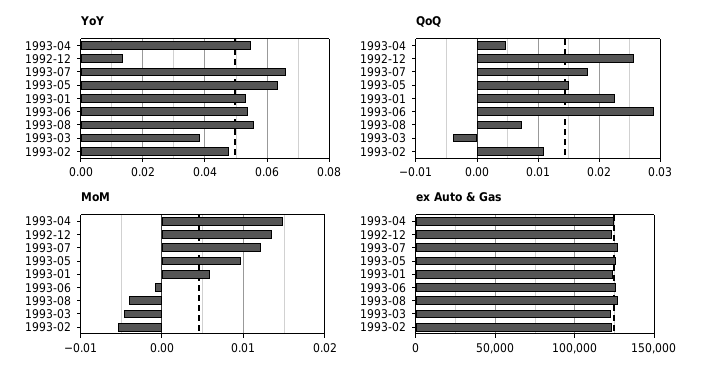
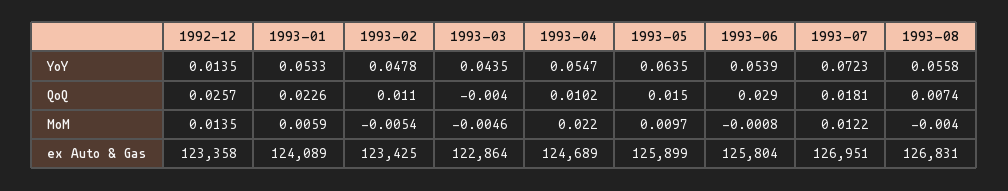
  {
    "YoY": {
      "1993-04": 0.0547,
      "1992-12": 0.0135,
-     "1993-07": 0.066,
+     "1993-07": 0.0723,
      "1993-05": 0.0635,
      "1993-01": 0.0533,
      "1993-06": 0.0539,
      "1993-08": 0.0558,
-     "1993-03": 0.038,
+     "1993-03": 0.0435,
      "1993-02": 0.0478
    },
    "QoQ": {
-     "1993-04": 0.005,
+     "1993-04": 0.0102,
      "1992-12": 0.0257,
      "1993-07": 0.0181,
      "1993-05": 0.015,
      "1993-01": 0.0226,
      "1993-06": 0.029,
      "1993-08": 0.0074,
      "1993-03": -0.004,
      "1993-02": 0.011
    },
    "MoM": {
-     "1993-04": 0.015,
+     "1993-04": 0.022,
      "1992-12": 0.0135,
      "1993-07": 0.0122,
      "1993-05": 0.0097,
      "1993-01": 0.0059,
      "1993-06": -0.0008,
      "1993-08": -0.004,
      "1993-03": -0.0046,
      "1993-02": -0.0054
    },
    "ex Auto & Gas": {
      "1993-04": 124689,
      "1992-12": 123358,
      "1993-07": 126951,
      "1993-05": 125899,
      "1993-01": 124089,
      "1993-06": 125804,
      "1993-08": 126831,
      "1993-03": 122864,
      "1993-02": 123425
    }
  }

